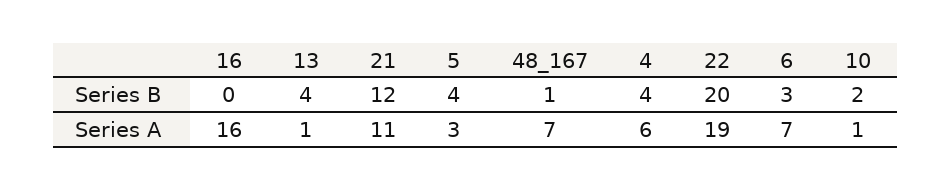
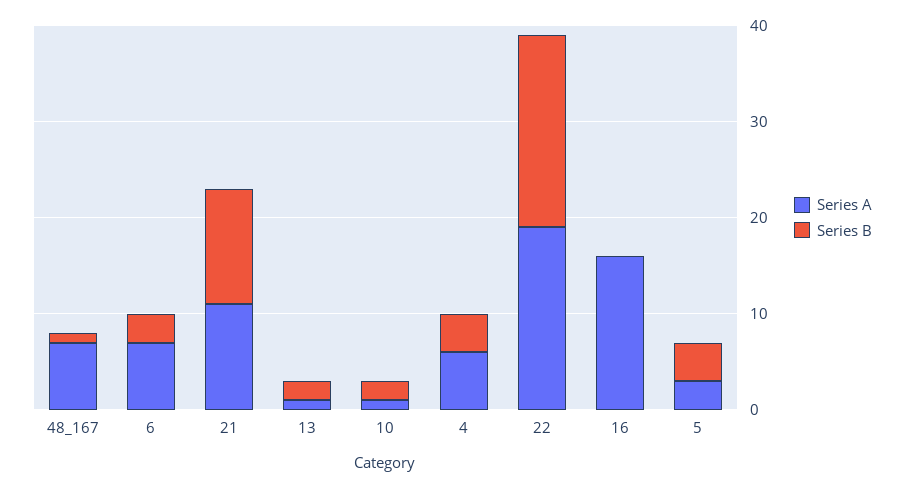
  {
    "Series B": {
      "16": 0,
-     "13": 4,
+     "13": 2,
      "21": 12,
      "5": 4,
      "48_167": 1,
      "4": 4,
      "22": 20,
      "6": 3,
      "10": 2
    },
    "Series A": {
      "16": 16,
      "13": 1,
      "21": 11,
      "5": 3,
      "48_167": 7,
      "4": 6,
      "22": 19,
      "6": 7,
      "10": 1
    }
  }

